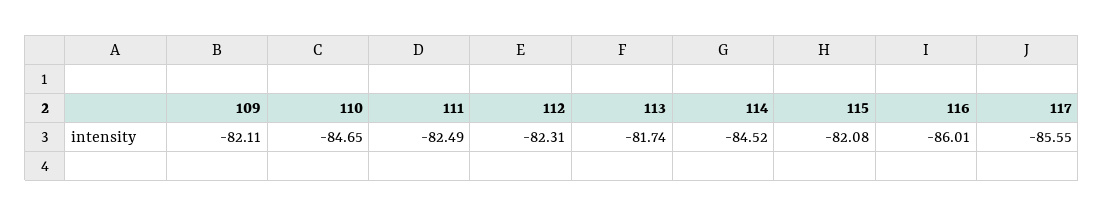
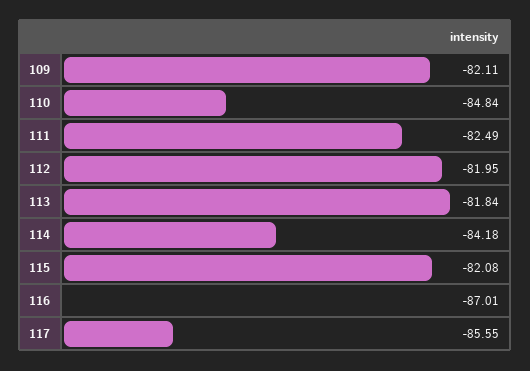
  {
    "109": -82.11,
-   "110": -84.65,
+   "110": -84.84,
    "111": -82.49,
-   "112": -82.31,
+   "112": -81.95,
-   "113": -81.74,
+   "113": -81.84,
-   "114": -84.52,
+   "114": -84.18,
    "115": -82.08,
-   "116": -86.01,
+   "116": -87.01,
    "117": -85.55
  }

